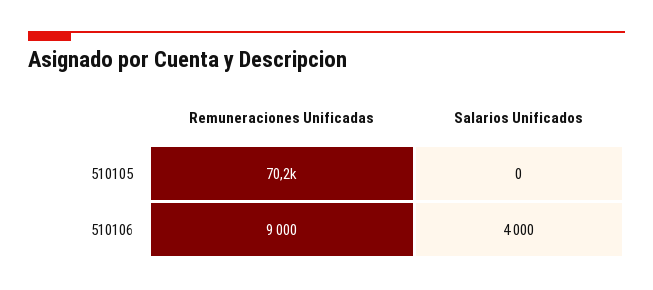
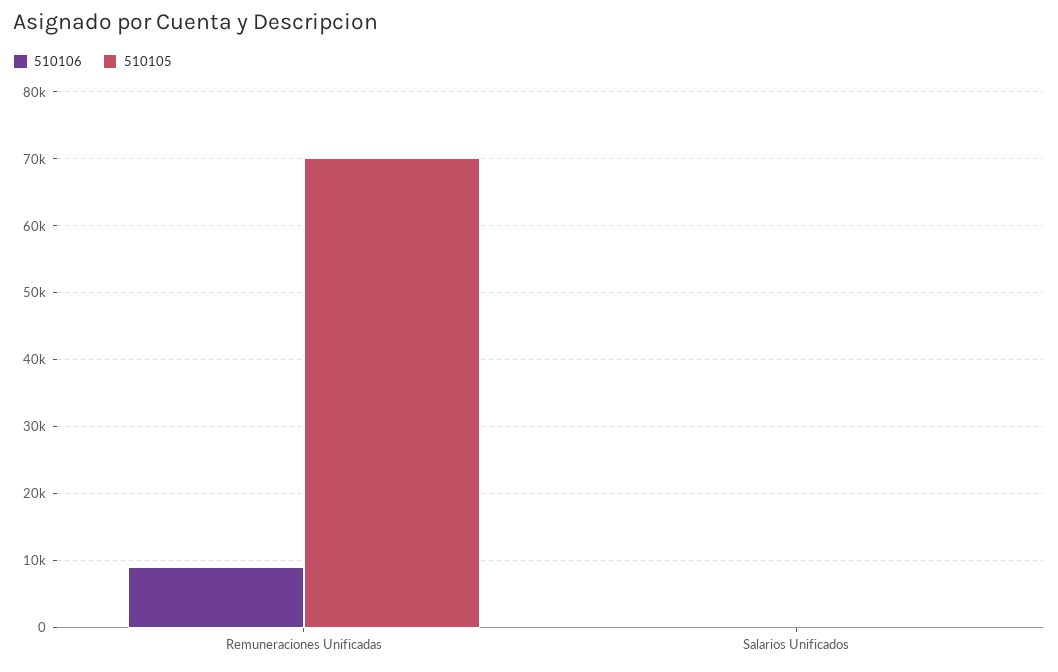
  {
    "510105": {
      "Remuneraciones Unificadas": 70200,
      "Salarios Unificados": 0
    },
    "510106": {
      "Remuneraciones Unificadas": 9000,
-     "Salarios Unificados": 4000
+     "Salarios Unificados": 0
    }
  }

